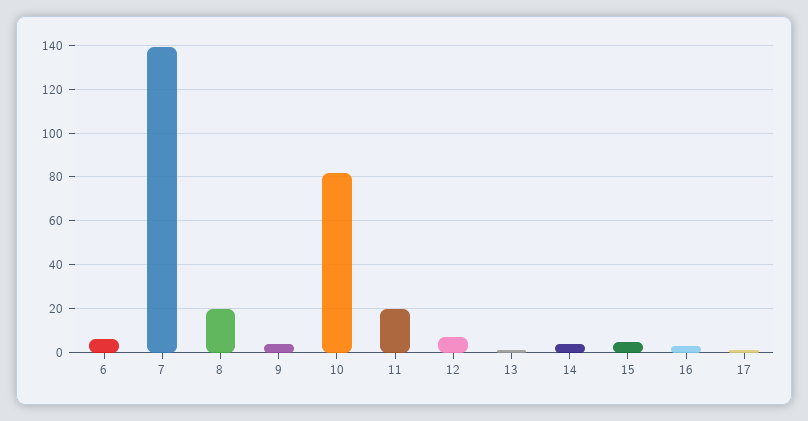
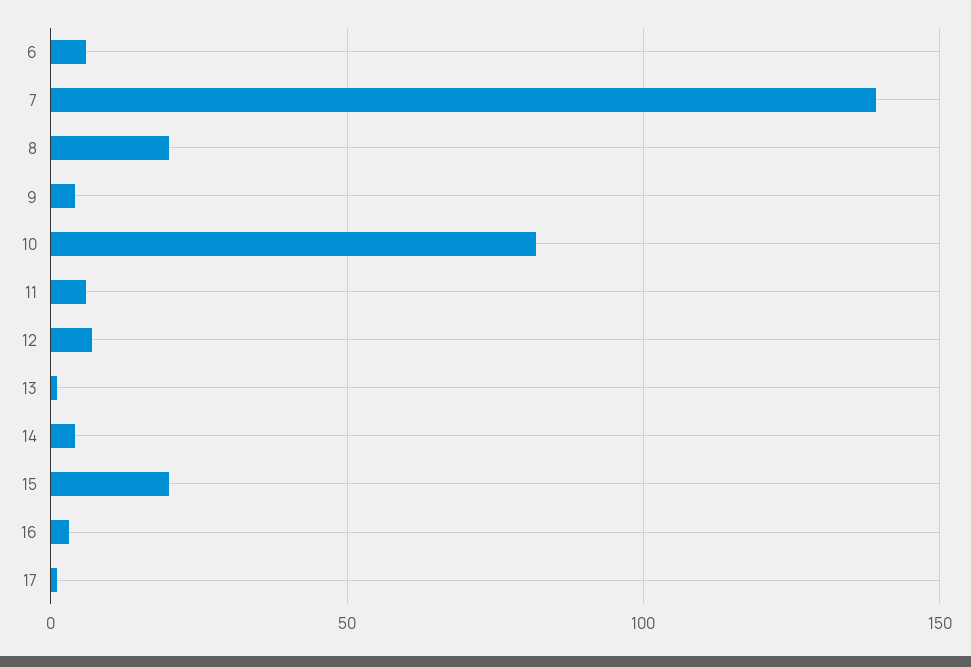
  {
    "6": 5,
    "7": 140,
    "8": 20,
    "9": 5,
    "10": 80,
-   "11": 20,
+   "11": 5,
    "12": 5,
    "13": 0,
    "14": 5,
-   "15": 5,
+   "15": 20,
    "16": 5,
    "17": 0
  }

